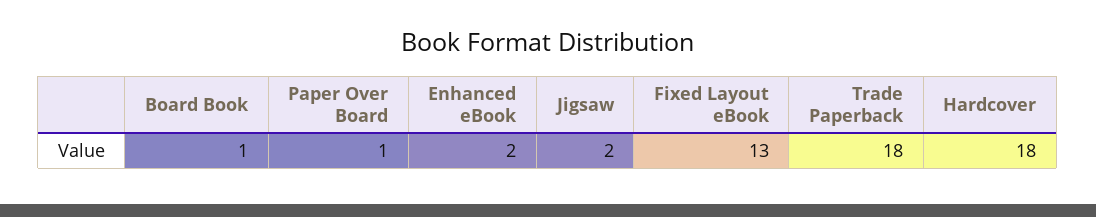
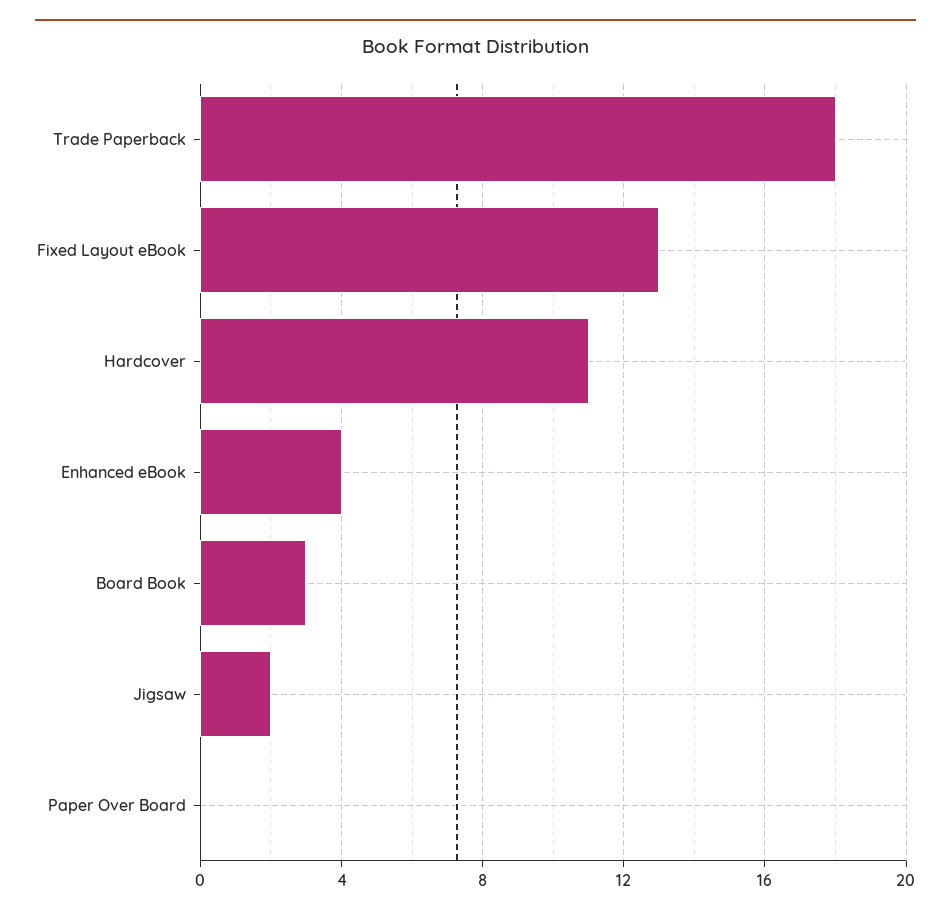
  {
-   "Board Book": 1,
+   "Board Book": 3,
-   "Paper Over Board": 1,
+   "Paper Over Board": 0,
-   "Enhanced eBook": 2,
+   "Enhanced eBook": 4,
    "Jigsaw": 2,
    "Fixed Layout eBook": 13,
    "Trade Paperback": 18,
-   "Hardcover": 18
+   "Hardcover": 11
  }

